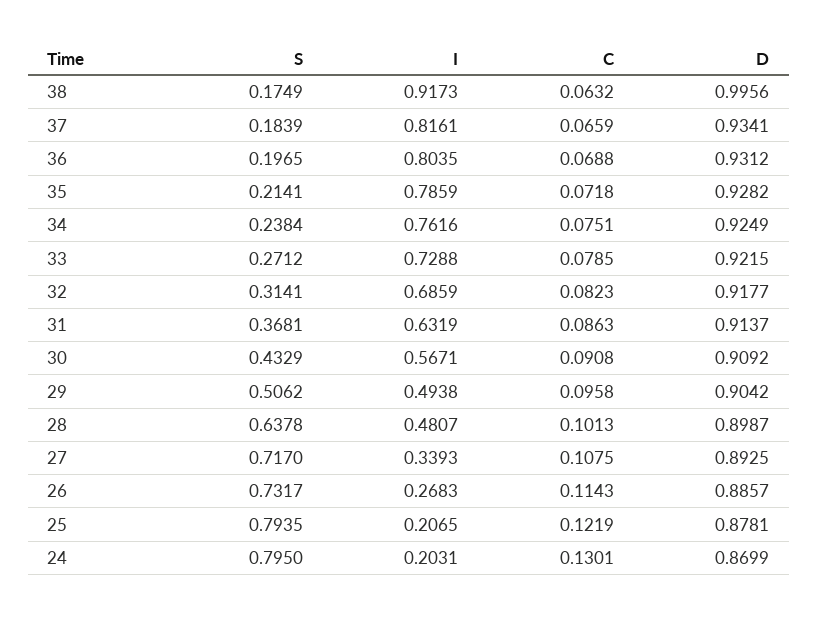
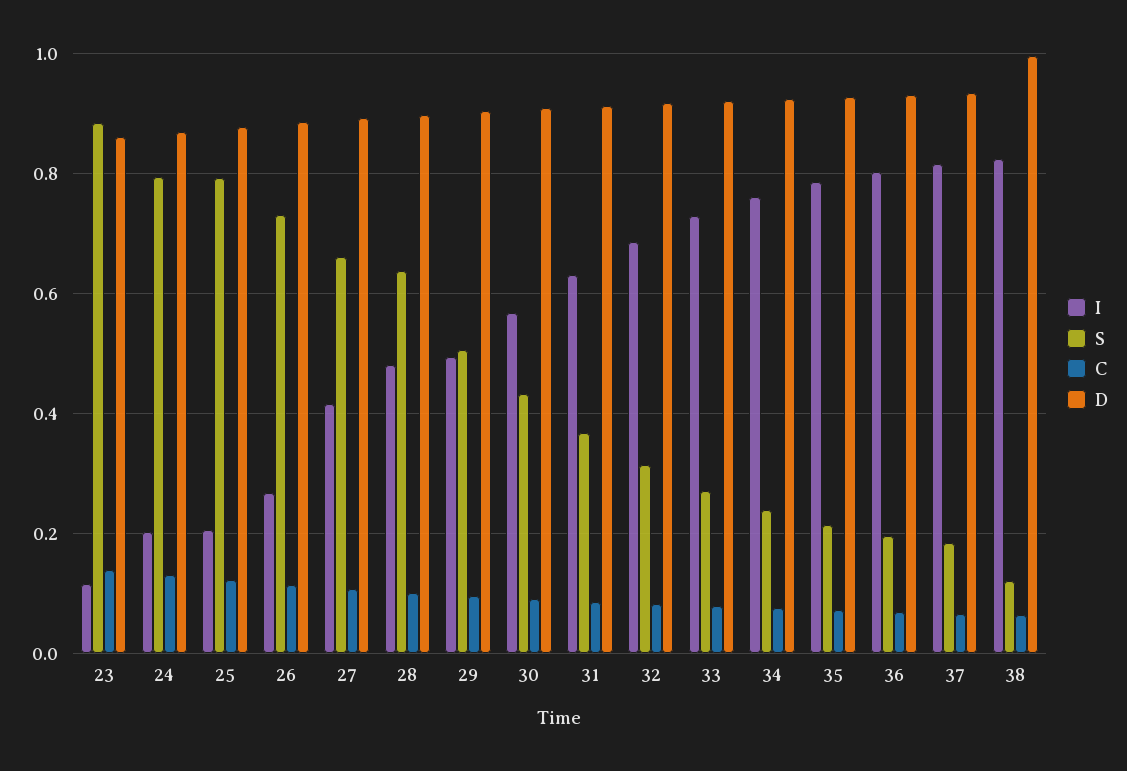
  {
    "S": {
-     "38": 0.1749,
+     "38": 0.12,
      "37": 0.1839,
      "36": 0.1965,
      "35": 0.2141,
      "34": 0.2384,
      "33": 0.2712,
      "32": 0.3141,
      "31": 0.3681,
      "30": 0.4329,
      "29": 0.5062,
      "28": 0.6378,
-     "27": 0.717,
+     "27": 0.66,
      "26": 0.7317,
      "25": 0.7935,
-     "24": 0.795
+     "24": 0.795,
+     "23": 0.88
    },
    "I": {
-     "38": 0.9173,
+     "38": 0.82,
      "37": 0.8161,
      "36": 0.8035,
      "35": 0.7859,
      "34": 0.7616,
      "33": 0.7288,
      "32": 0.6859,
      "31": 0.6319,
      "30": 0.5671,
      "29": 0.4938,
      "28": 0.4807,
-     "27": 0.3393,
+     "27": 0.42,
      "26": 0.2683,
      "25": 0.2065,
-     "24": 0.2031
+     "24": 0.2031,
+     "23": 0.12
    },
    "C": {
      "38": 0.0632,
      "37": 0.0659,
      "36": 0.0688,
      "35": 0.0718,
      "34": 0.0751,
      "33": 0.0785,
      "32": 0.0823,
      "31": 0.0863,
      "30": 0.0908,
      "29": 0.0958,
      "28": 0.1013,
      "27": 0.1075,
      "26": 0.1143,
      "25": 0.1219,
-     "24": 0.1301
+     "24": 0.1301,
+     "23": 0.14
    },
    "D": {
      "38": 0.9956,
      "37": 0.9341,
      "36": 0.9312,
      "35": 0.9282,
      "34": 0.9249,
      "33": 0.9215,
      "32": 0.9177,
      "31": 0.9137,
      "30": 0.9092,
      "29": 0.9042,
      "28": 0.8987,
      "27": 0.8925,
      "26": 0.8857,
      "25": 0.8781,
-     "24": 0.8699
+     "24": 0.8699,
+     "23": 0.86
    }
  }

